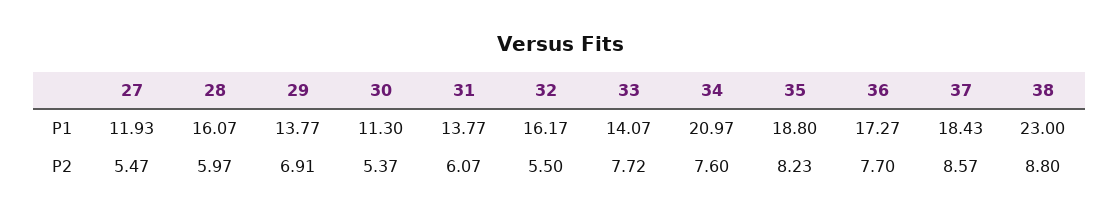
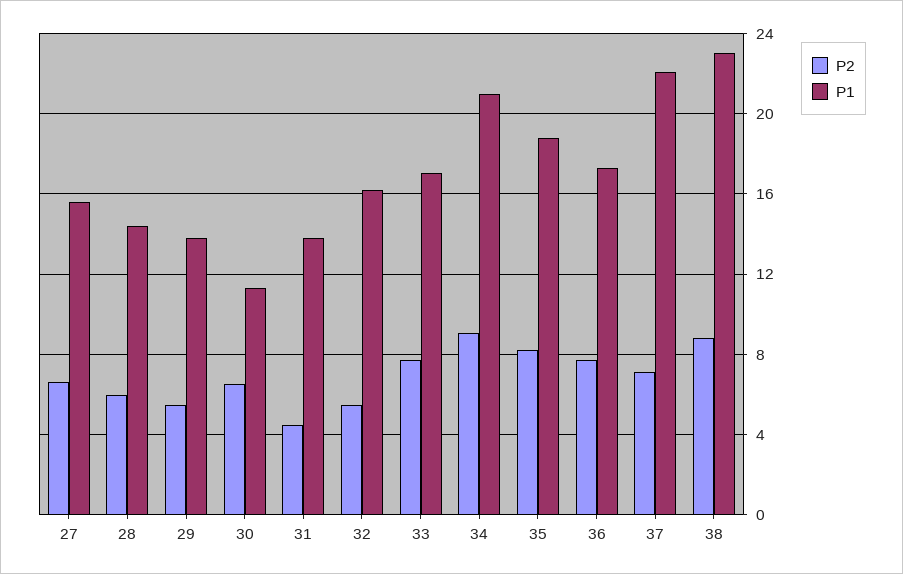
  {
    "P1": {
-     "27": 11.93,
+     "27": 15.5,
-     "28": 16.07,
+     "28": 14.5,
      "29": 13.77,
      "30": 11.3,
      "31": 13.77,
      "32": 16.17,
-     "33": 14.07,
+     "33": 17,
      "34": 20.97,
      "35": 18.8,
      "36": 17.27,
-     "37": 18.43,
+     "37": 22,
      "38": 23
    },
    "P2": {
-     "27": 5.47,
+     "27": 6.5,
      "28": 5.97,
-     "29": 6.91,
+     "29": 5.5,
-     "30": 5.37,
+     "30": 6.5,
-     "31": 6.07,
+     "31": 4.5,
      "32": 5.5,
      "33": 7.72,
-     "34": 7.6,
+     "34": 9,
      "35": 8.23,
      "36": 7.7,
-     "37": 8.57,
+     "37": 7,
      "38": 8.8
    }
  }

